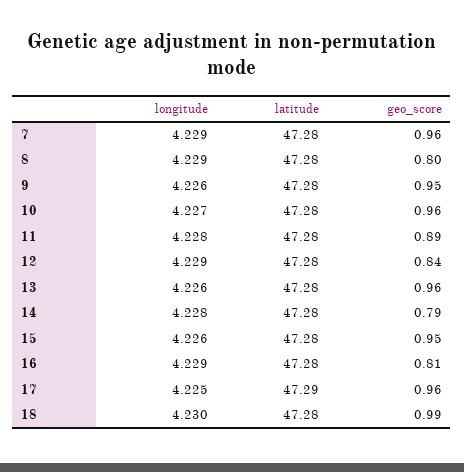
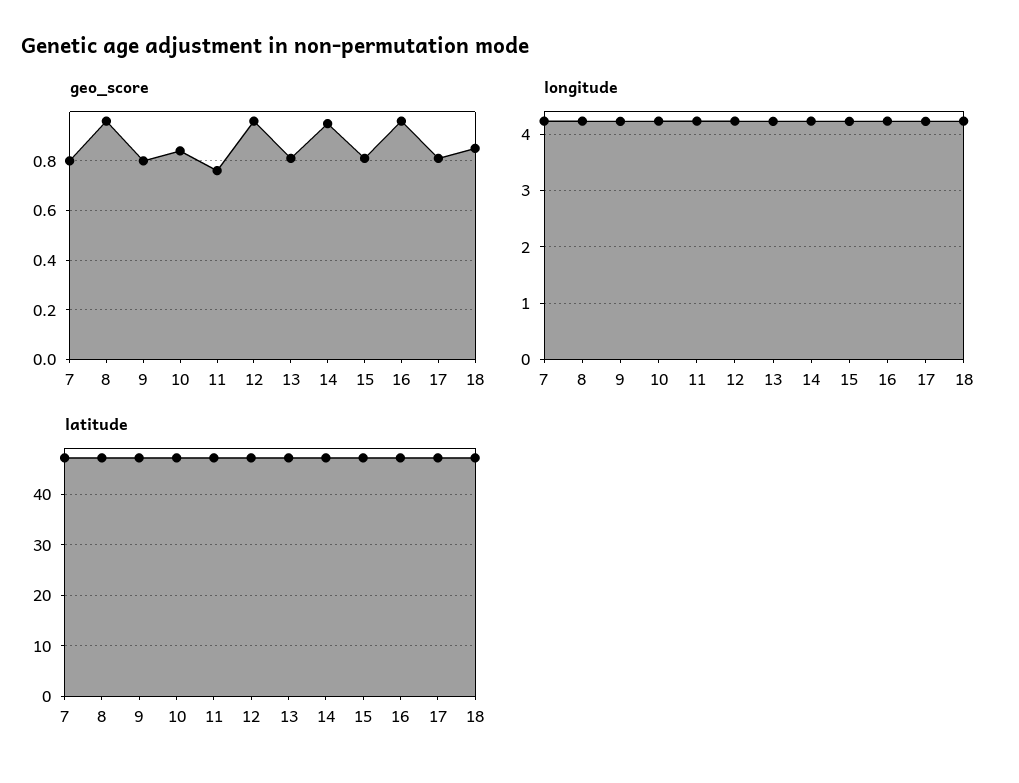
  {
    "longitude": {
      "7": 4.229,
      "8": 4.229,
      "9": 4.226,
      "10": 4.227,
      "11": 4.228,
      "12": 4.229,
      "13": 4.226,
      "14": 4.228,
      "15": 4.226,
      "16": 4.229,
      "17": 4.225,
      "18": 4.23
    },
    "latitude": {
      "7": 47.28,
      "8": 47.28,
      "9": 47.28,
      "10": 47.28,
      "11": 47.28,
      "12": 47.28,
      "13": 47.28,
      "14": 47.28,
      "15": 47.28,
      "16": 47.28,
      "17": 47.29,
      "18": 47.28
    },
    "geo_score": {
-     "7": 0.96,
+     "7": 0.8,
-     "8": 0.8,
+     "8": 0.95,
-     "9": 0.95,
+     "9": 0.8,
-     "10": 0.96,
+     "10": 0.85,
-     "11": 0.89,
+     "11": 0.75,
-     "12": 0.84,
+     "12": 0.95,
-     "13": 0.96,
+     "13": 0.8,
-     "14": 0.79,
+     "14": 0.95,
-     "15": 0.95,
+     "15": 0.8,
-     "16": 0.81,
+     "16": 0.95,
-     "17": 0.96,
+     "17": 0.8,
-     "18": 0.99
+     "18": 0.85
    }
  }

